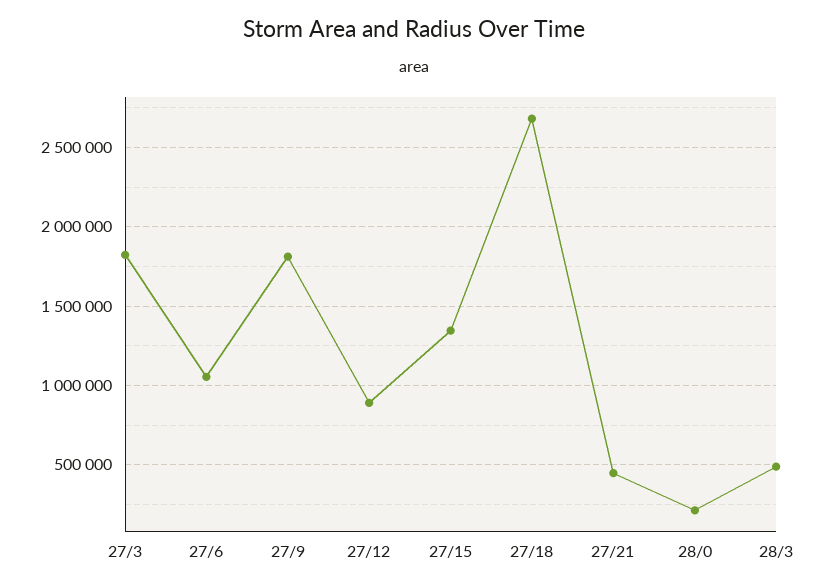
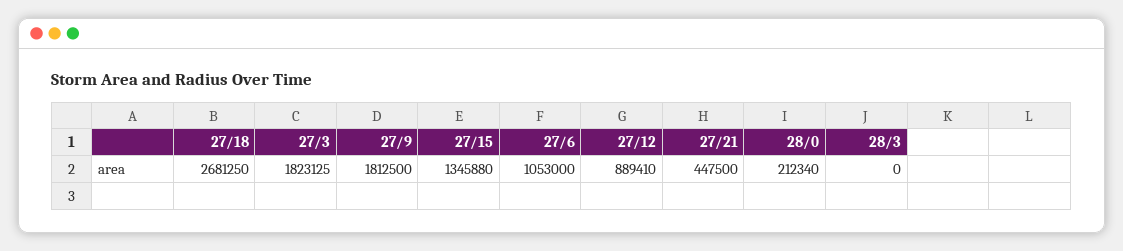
  {
    "27/3": 1823125,
    "27/6": 1053000,
    "27/9": 1812500,
    "27/12": 889410,
    "27/15": 1345880,
    "27/18": 2681250,
    "27/21": 447500,
    "28/0": 212340,
-   "28/3": 500000
+   "28/3": 0
  }

